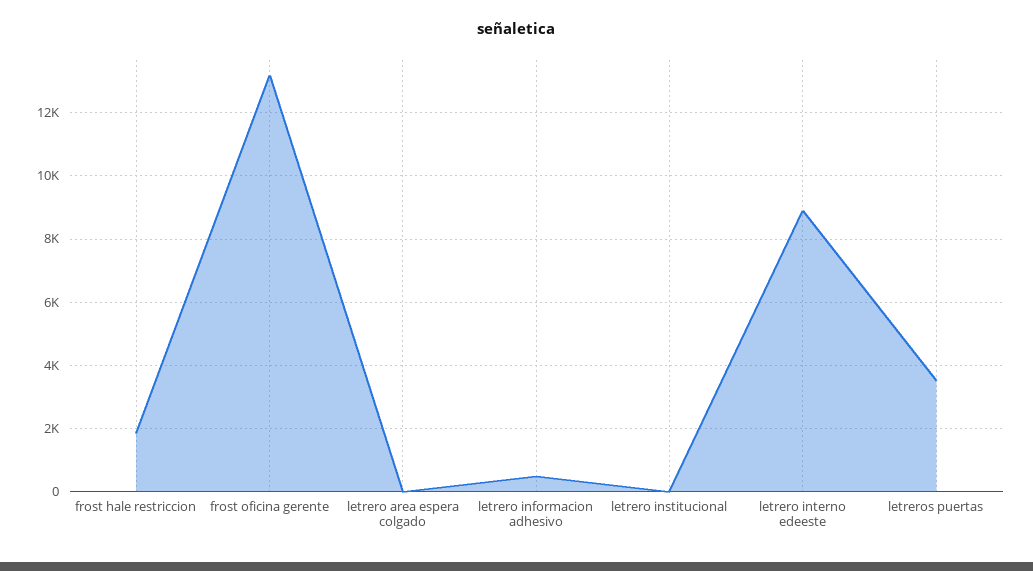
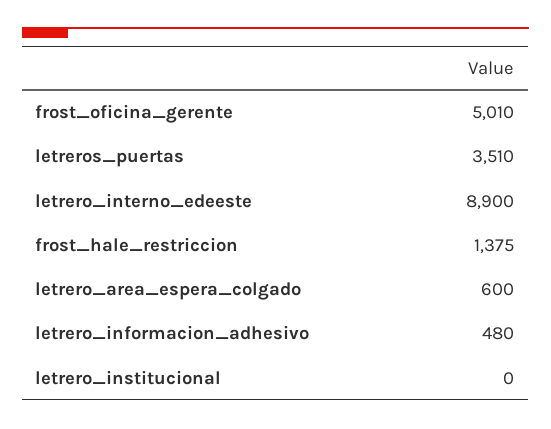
  {
-   "frost hale restriccion": 1800,
+   "frost hale restriccion": 1375,
-   "frost oficina gerente": 13200,
+   "frost oficina gerente": 5010,
-   "letrero area espera colgado": 0,
+   "letrero area espera colgado": 600,
    "letrero informacion adhesivo": 480,
    "letrero institucional": 0,
    "letrero interno edeeste": 8900,
    "letreros puertas": 3510
  }

